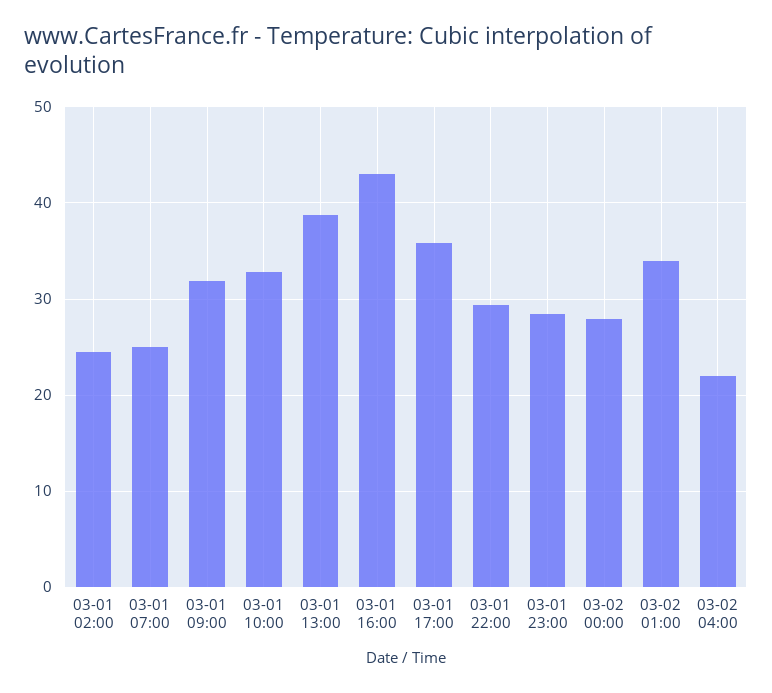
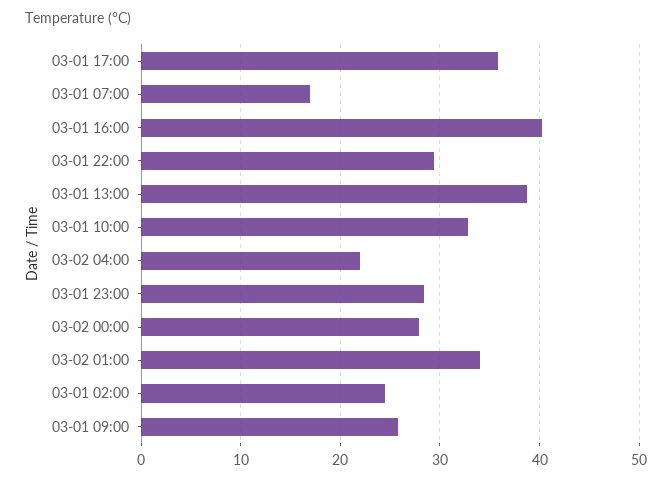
  {
    "03-01 02:00": 25,
-   "03-01 07:00": 25,
+   "03-01 07:00": 17,
-   "03-01 09:00": 32,
+   "03-01 09:00": 26,
    "03-01 10:00": 33,
    "03-01 13:00": 39,
-   "03-01 16:00": 43,
+   "03-01 16:00": 40,
    "03-01 17:00": 36,
    "03-01 22:00": 29,
    "03-01 23:00": 28,
    "03-02 00:00": 28,
    "03-02 01:00": 34,
    "03-02 04:00": 22
  }

